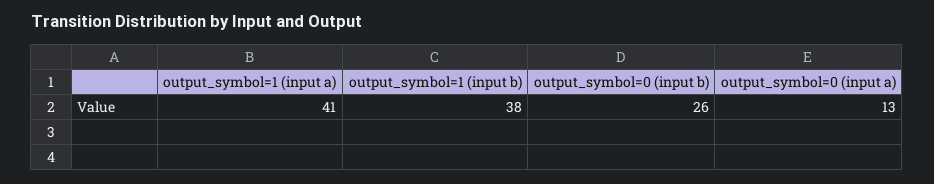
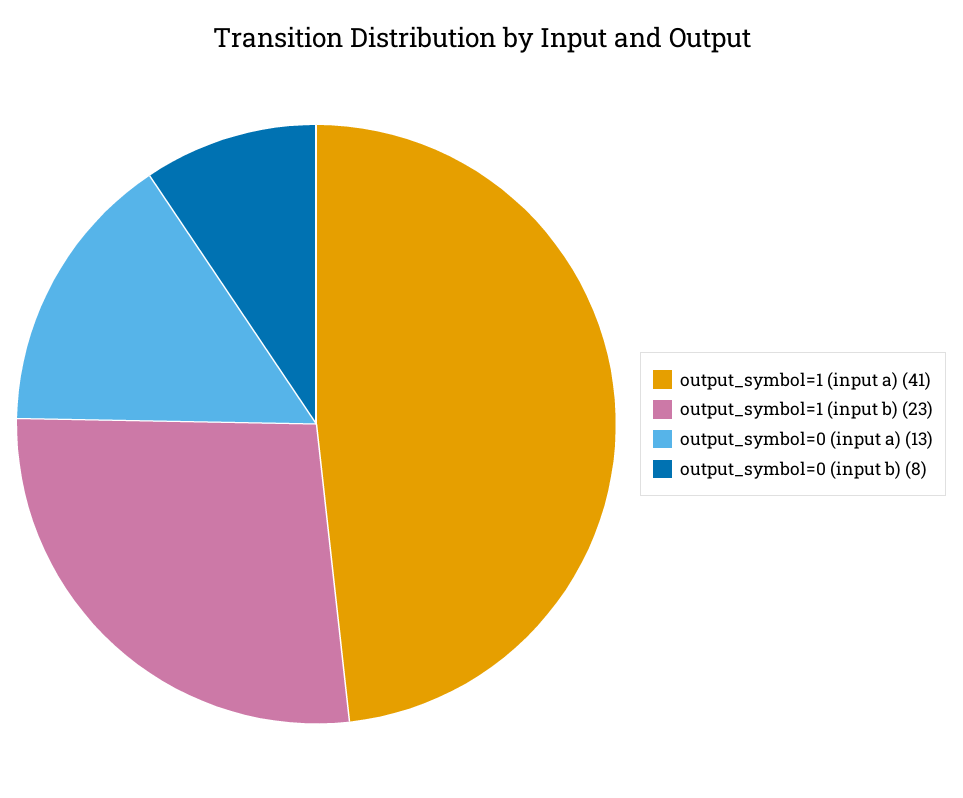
  {
    "output_symbol=1 (input a)": 41,
-   "output_symbol=1 (input b)": 38,
+   "output_symbol=1 (input b)": 23,
-   "output_symbol=0 (input b)": 26,
+   "output_symbol=0 (input b)": 8,
    "output_symbol=0 (input a)": 13
  }

